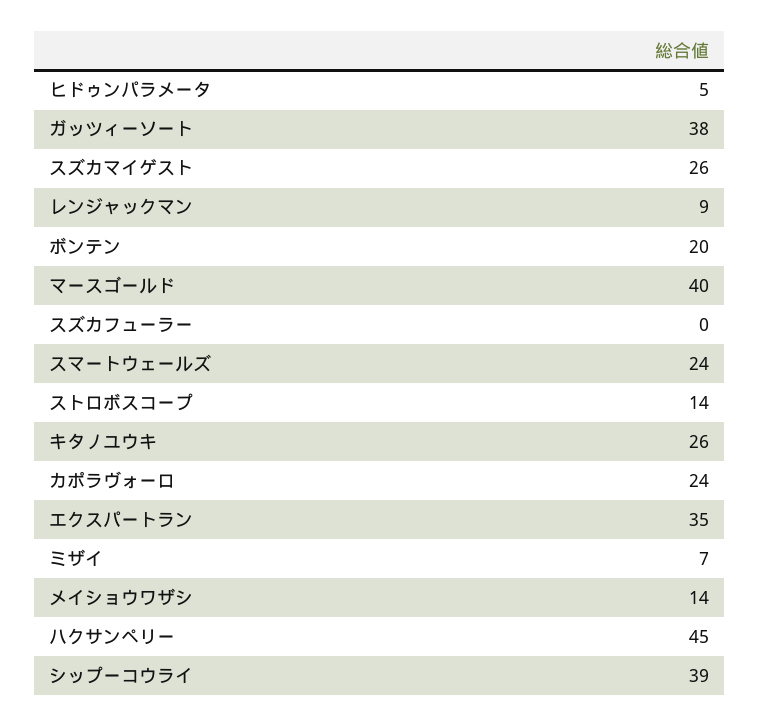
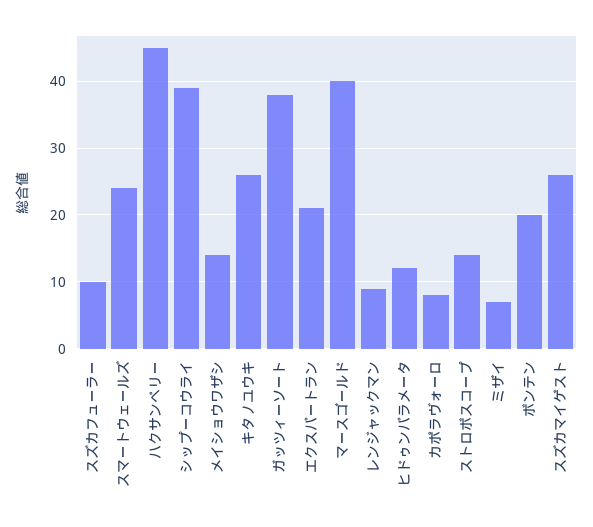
  {
-   "ヒドゥンパラメータ": 5,
+   "ヒドゥンパラメータ": 12,
    "ガッツィーソート": 38,
    "スズカマイゲスト": 26,
    "レンジャックマン": 9,
    "ボンテン": 20,
    "マースゴールド": 40,
-   "スズカフューラー": 0,
+   "スズカフューラー": 10,
    "スマートウェールズ": 24,
    "ストロボスコープ": 14,
    "キタノユウキ": 26,
-   "カポラヴォーロ": 24,
+   "カポラヴォーロ": 8,
-   "エクスパートラン": 35,
+   "エクスパートラン": 21,
    "ミザイ": 7,
    "メイショウワザシ": 14,
    "ハクサンペリー": 45,
    "シップーコウライ": 39
  }

